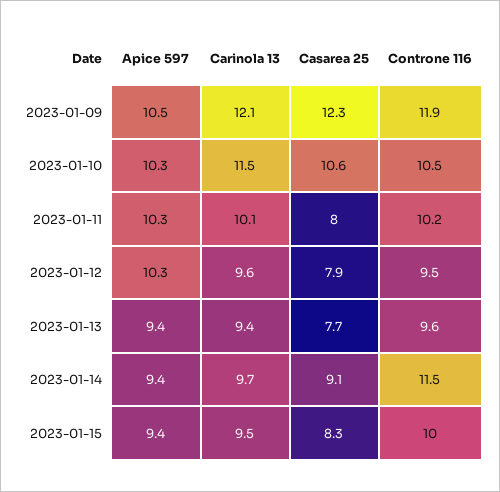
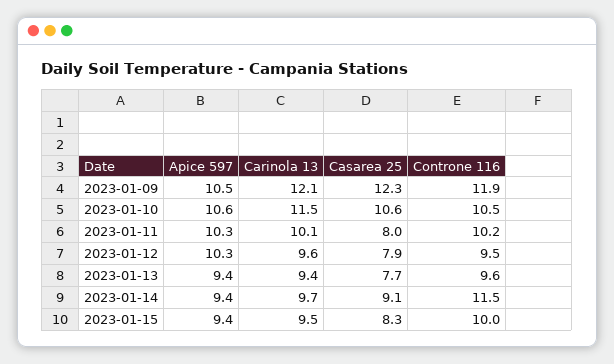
  {
    "Apice 597": {
      "2023-01-09": 10.5,
-     "2023-01-10": 10.3,
+     "2023-01-10": 10.6,
      "2023-01-11": 10.3,
      "2023-01-12": 10.3,
      "2023-01-13": 9.4,
      "2023-01-14": 9.4,
      "2023-01-15": 9.4
    },
    "Carinola 13": {
      "2023-01-09": 12.1,
      "2023-01-10": 11.5,
      "2023-01-11": 10.1,
      "2023-01-12": 9.6,
      "2023-01-13": 9.4,
      "2023-01-14": 9.7,
      "2023-01-15": 9.5
    },
    "Casarea 25": {
      "2023-01-09": 12.3,
      "2023-01-10": 10.6,
      "2023-01-11": 8,
      "2023-01-12": 7.9,
      "2023-01-13": 7.7,
      "2023-01-14": 9.1,
      "2023-01-15": 8.3
    },
    "Controne 116": {
      "2023-01-09": 11.9,
      "2023-01-10": 10.5,
      "2023-01-11": 10.2,
      "2023-01-12": 9.5,
      "2023-01-13": 9.6,
      "2023-01-14": 11.5,
      "2023-01-15": 10
    }
  }

